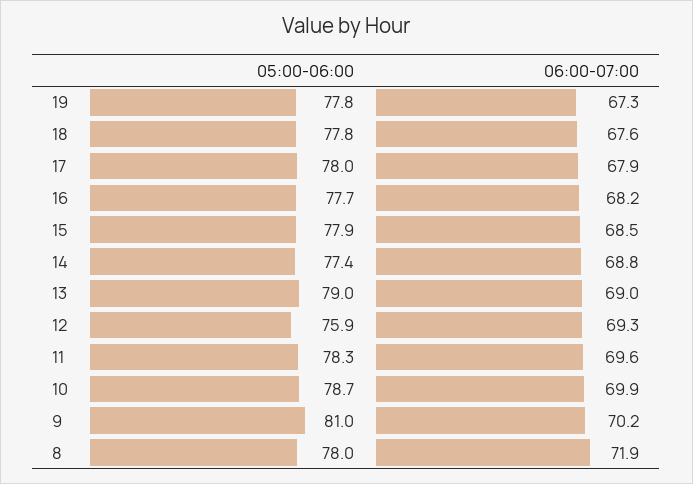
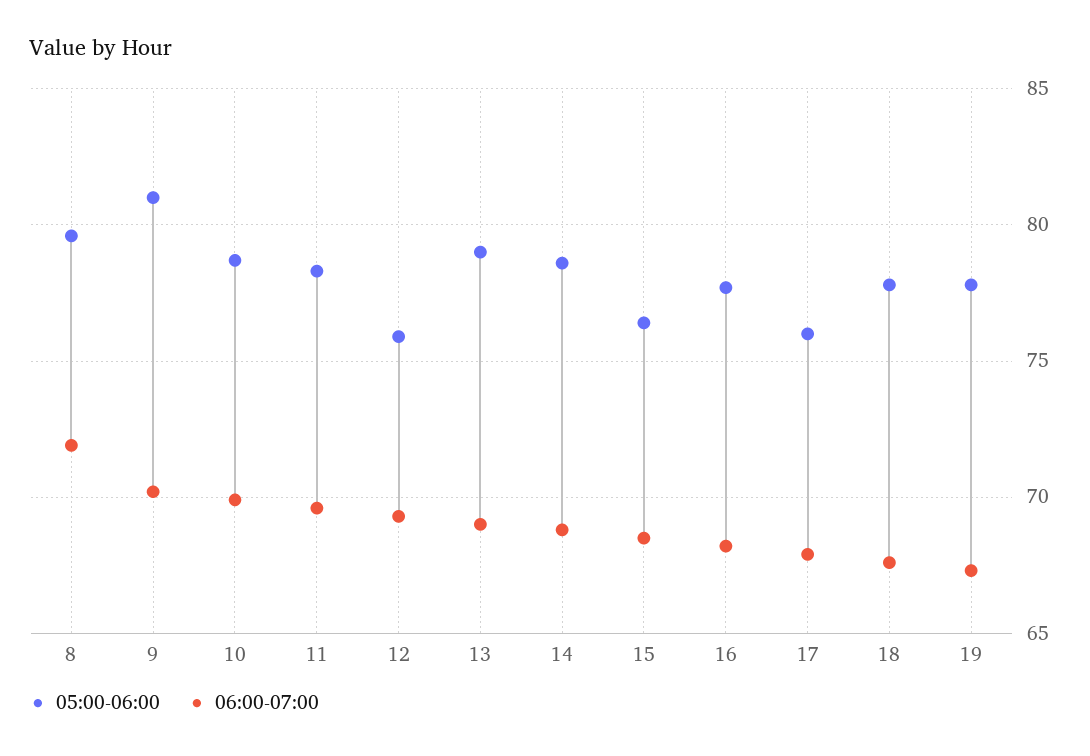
  {
    "05:00-06:00": {
      "19": 77.8,
      "18": 77.8,
-     "17": 78,
+     "17": 76,
      "16": 77.7,
-     "15": 77.9,
+     "15": 76.5,
-     "14": 77.4,
+     "14": 78.5,
      "13": 79,
      "12": 75.9,
      "11": 78.3,
      "10": 78.7,
      "9": 81,
-     "8": 78
+     "8": 79.5
    },
    "06:00-07:00": {
      "19": 67.3,
      "18": 67.6,
      "17": 67.9,
      "16": 68.2,
      "15": 68.5,
      "14": 68.8,
      "13": 69,
      "12": 69.3,
      "11": 69.6,
      "10": 69.9,
      "9": 70.2,
      "8": 71.9
    }
  }

